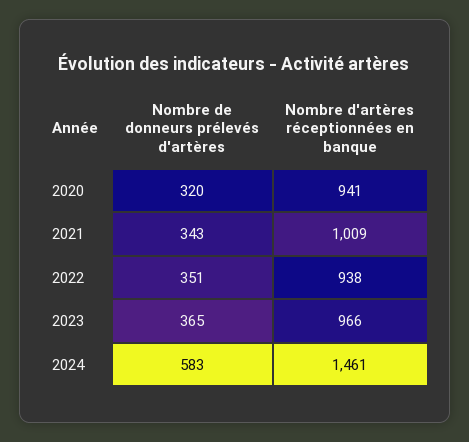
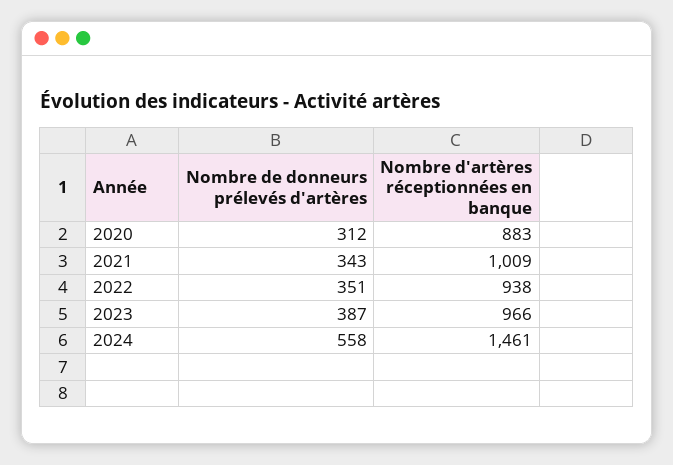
  {
    "Nombre de donneurs prélevés d'artères": {
-     "2020": 320,
+     "2020": 312,
      "2021": 343,
      "2022": 351,
-     "2023": 365,
+     "2023": 387,
-     "2024": 583
+     "2024": 558
    },
    "Nombre d'artères réceptionnées en banque": {
-     "2020": 941,
+     "2020": 883,
      "2021": 1009,
      "2022": 938,
      "2023": 966,
      "2024": 1461
    }
  }

